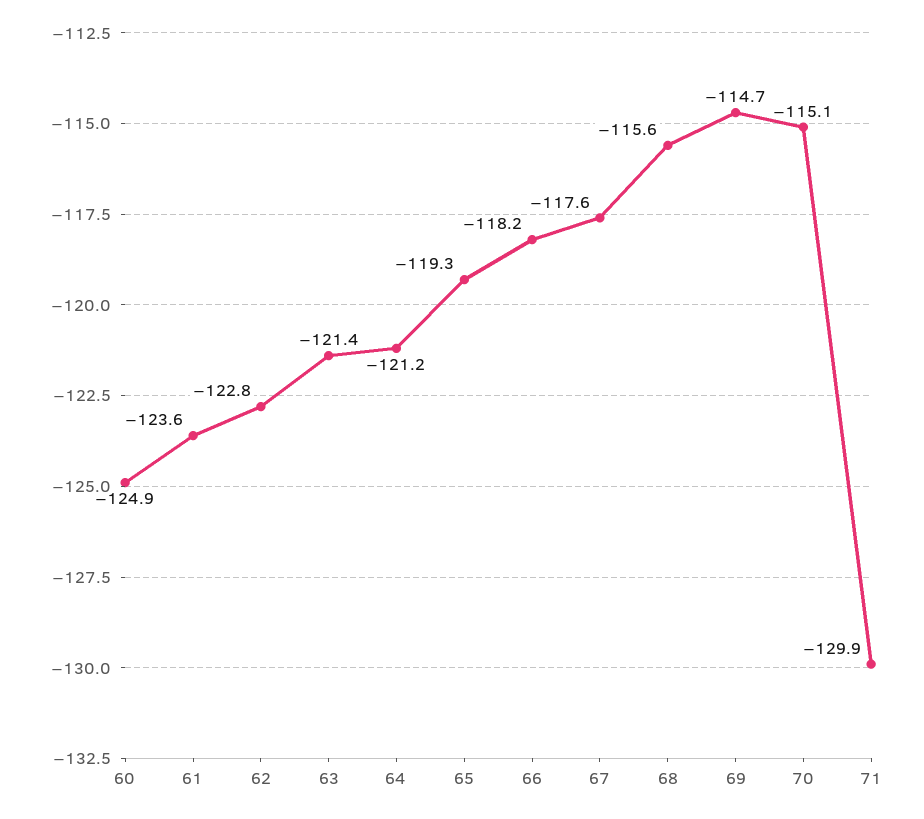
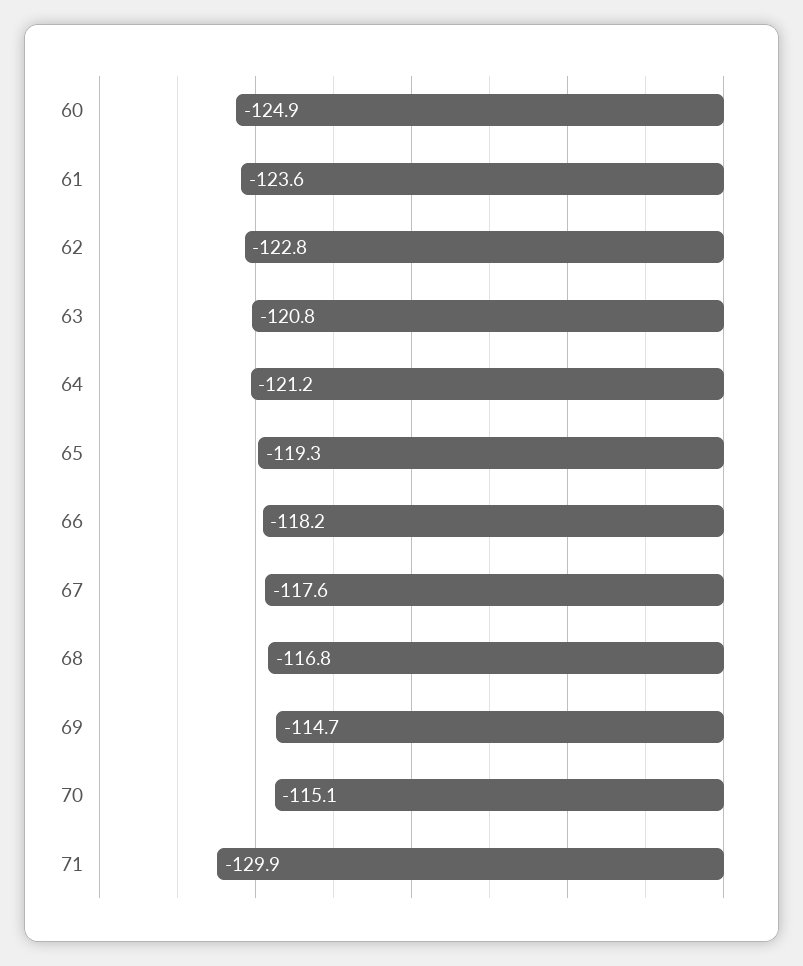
  {
    "60": -124.9,
    "61": -123.6,
    "62": -122.8,
-   "63": -121.4,
+   "63": -120.8,
    "64": -121.2,
    "65": -119.3,
    "66": -118.2,
    "67": -117.6,
-   "68": -115.6,
+   "68": -116.8,
    "69": -114.7,
    "70": -115.1,
    "71": -129.9
  }

